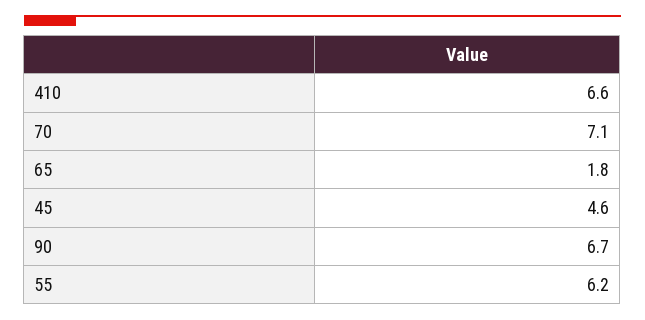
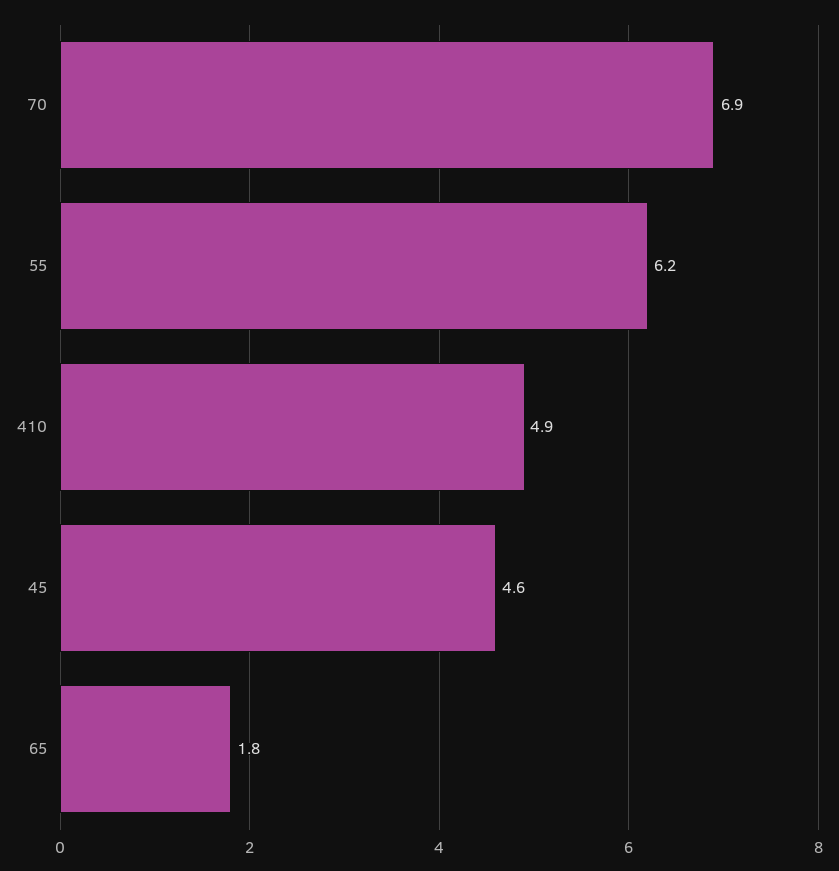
  {
-   "410": 6.6,
+   "410": 4.9,
-   "70": 7.1,
+   "70": 6.9,
    "65": 1.8,
    "45": 4.6,
-   "90": 6.7,
    "55": 6.2
  }

